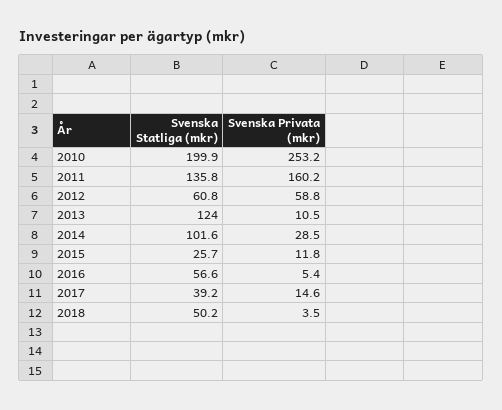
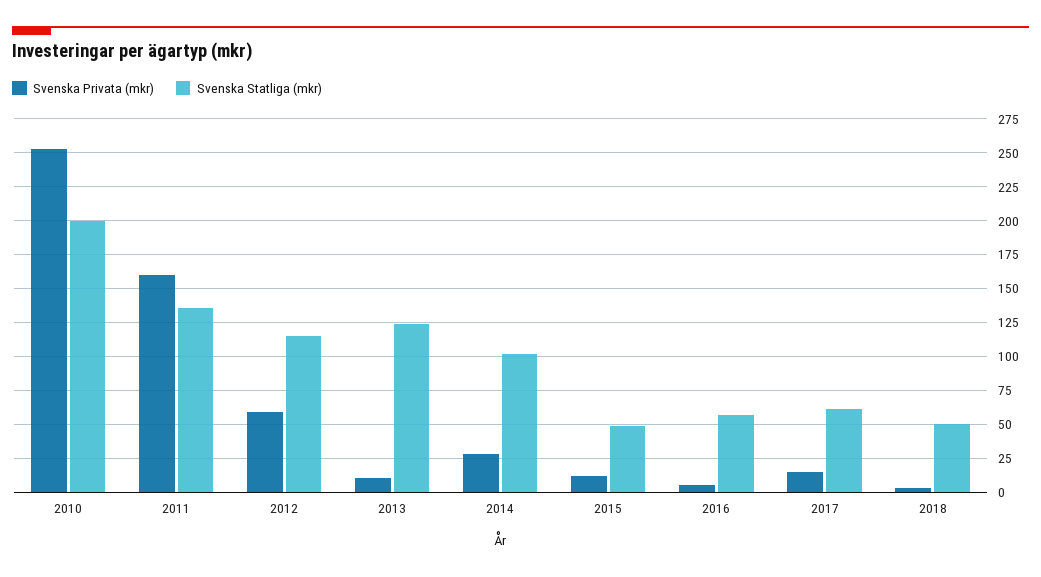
  {
    "Svenska Statliga (mkr)": {
      "2010": 199.9,
      "2011": 135.8,
-     "2012": 60.8,
+     "2012": 115,
      "2013": 124,
      "2014": 101.6,
-     "2015": 25.7,
+     "2015": 50,
      "2016": 56.6,
-     "2017": 39.2,
+     "2017": 60,
      "2018": 50.2
    },
    "Svenska Privata (mkr)": {
      "2010": 253.2,
      "2011": 160.2,
      "2012": 58.8,
      "2013": 10.5,
      "2014": 28.5,
      "2015": 11.8,
      "2016": 5.4,
      "2017": 14.6,
      "2018": 3.5
    }
  }

